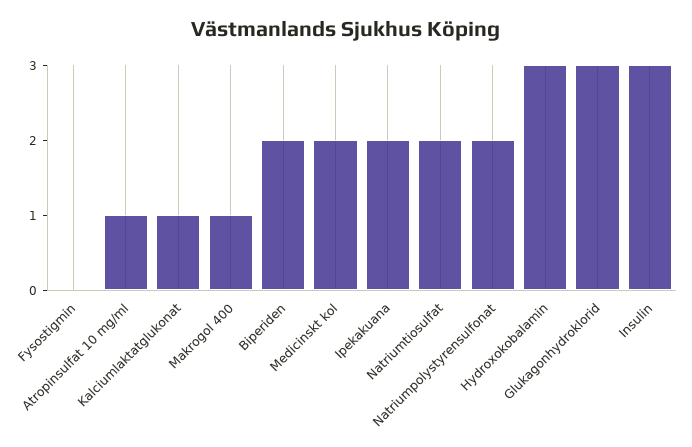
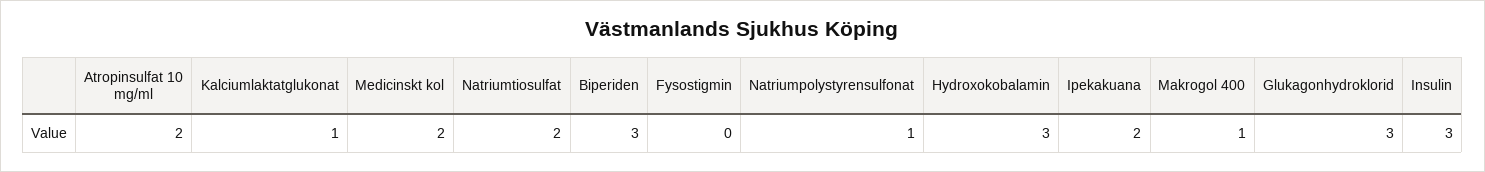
  {
    "Fysostigmin": 0,
-   "Atropinsulfat 10 mg/ml": 1,
+   "Atropinsulfat 10 mg/ml": 2,
    "Kalciumlaktatglukonat": 1,
    "Makrogol 400": 1,
-   "Biperiden": 2,
+   "Biperiden": 3,
    "Medicinskt kol": 2,
    "Ipekakuana": 2,
    "Natriumtiosulfat": 2,
-   "Natriumpolystyrensulfonat": 2,
+   "Natriumpolystyrensulfonat": 1,
    "Hydroxokobalamin": 3,
    "Glukagonhydroklorid": 3,
    "Insulin": 3
  }

